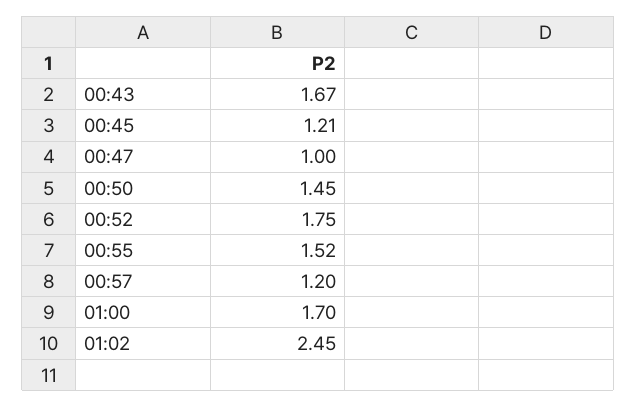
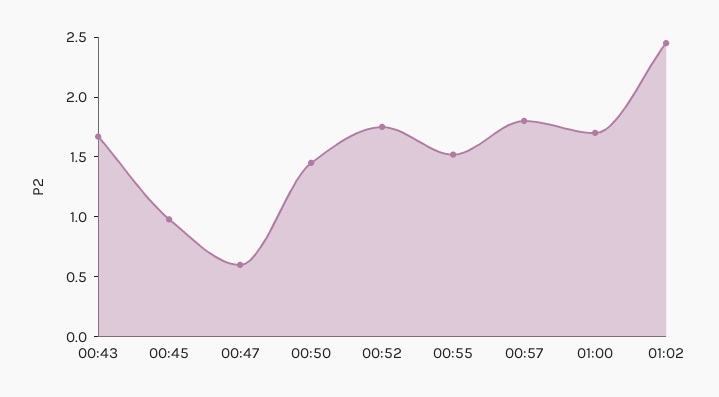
  {
    "00:43": 1.67,
-   "00:45": 1.21,
+   "00:45": 1,
-   "00:47": 1,
+   "00:47": 0.6,
    "00:50": 1.45,
    "00:52": 1.75,
    "00:55": 1.52,
-   "00:57": 1.2,
+   "00:57": 1.8,
    "01:00": 1.7,
    "01:02": 2.45
  }

